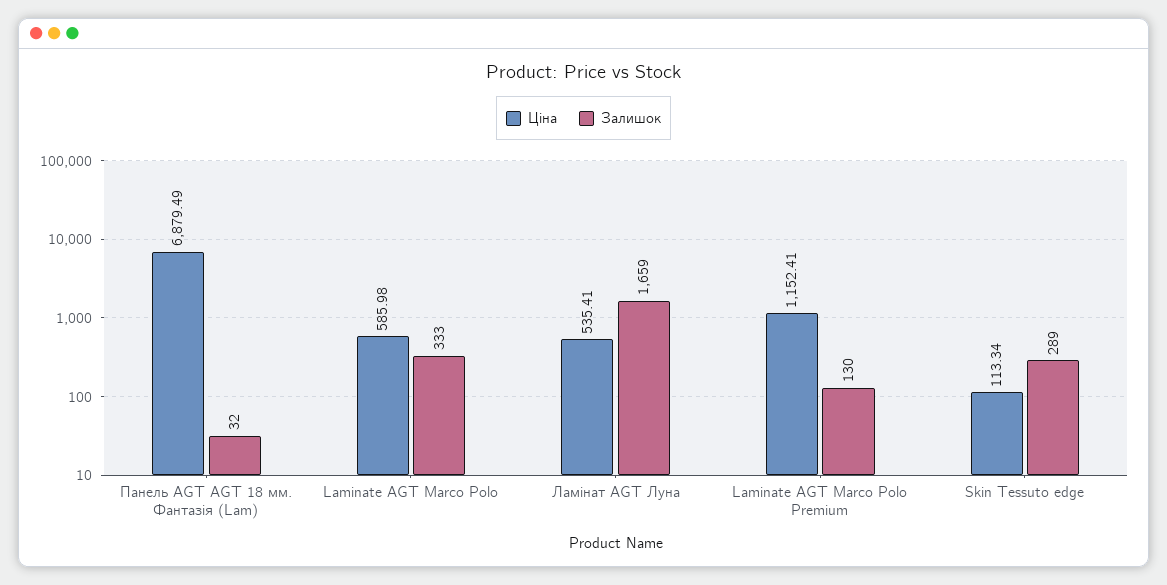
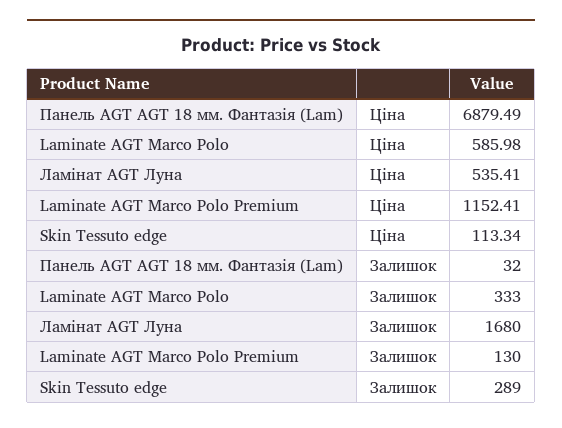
  {
    "Ціна": {
      "Панель AGT AGT 18 мм. Фантазія (Lam)": 6879.49,
      "Laminate AGT Marco Polo": 585.98,
      "Ламінат AGT Луна": 535.41,
      "Laminate AGT Marco Polo Premium": 1152.41,
      "Skin Tessuto edge": 113.34
    },
    "Залишок": {
      "Панель AGT AGT 18 мм. Фантазія (Lam)": 32,
      "Laminate AGT Marco Polo": 333,
-     "Ламінат AGT Луна": 1659,
+     "Ламінат AGT Луна": 1680,
      "Laminate AGT Marco Polo Premium": 130,
      "Skin Tessuto edge": 289
    }
  }

